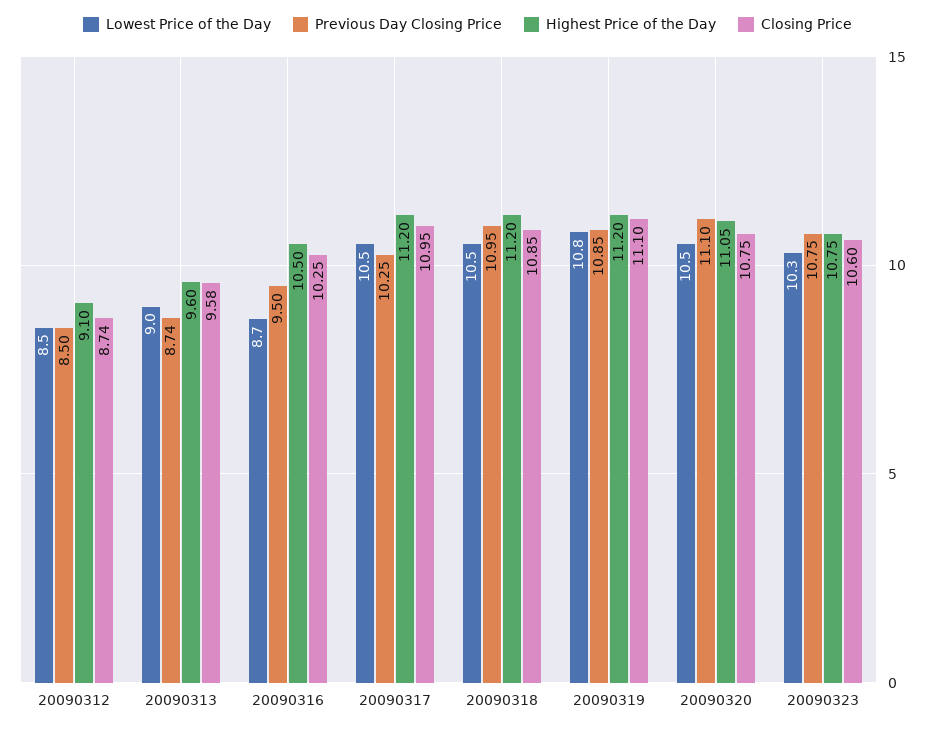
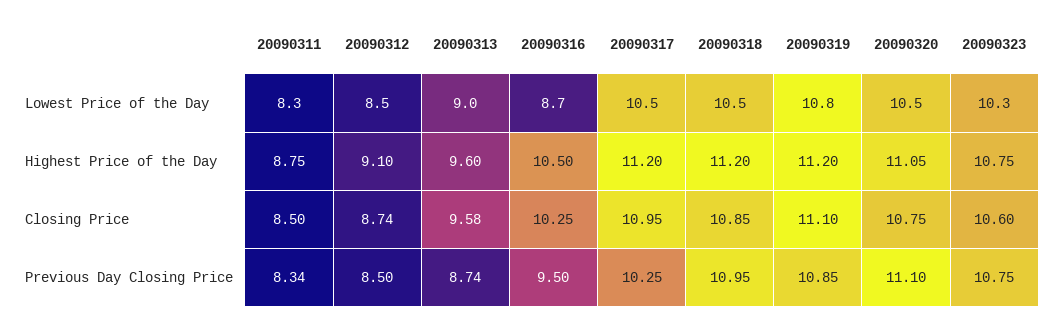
  {
    "Lowest Price of the Day": {
      "20090312": 8.5,
      "20090313": 9,
      "20090316": 8.7,
      "20090317": 10.5,
      "20090318": 10.5,
      "20090319": 10.8,
      "20090320": 10.5,
-     "20090323": 10.3
+     "20090323": 10.3,
+     "20090311": 8.3
    },
    "Previous Day Closing Price": {
      "20090312": 8.5,
      "20090313": 8.74,
      "20090316": 9.5,
      "20090317": 10.25,
      "20090318": 10.95,
      "20090319": 10.85,
      "20090320": 11.1,
-     "20090323": 10.75
+     "20090323": 10.75,
+     "20090311": 8.34
    },
    "Highest Price of the Day": {
      "20090312": 9.1,
      "20090313": 9.6,
      "20090316": 10.5,
      "20090317": 11.2,
      "20090318": 11.2,
      "20090319": 11.2,
      "20090320": 11.05,
-     "20090323": 10.75
+     "20090323": 10.75,
+     "20090311": 8.75
    },
    "Closing Price": {
      "20090312": 8.74,
      "20090313": 9.58,
      "20090316": 10.25,
      "20090317": 10.95,
      "20090318": 10.85,
      "20090319": 11.1,
      "20090320": 10.75,
-     "20090323": 10.6
+     "20090323": 10.6,
+     "20090311": 8.5
    }
  }

